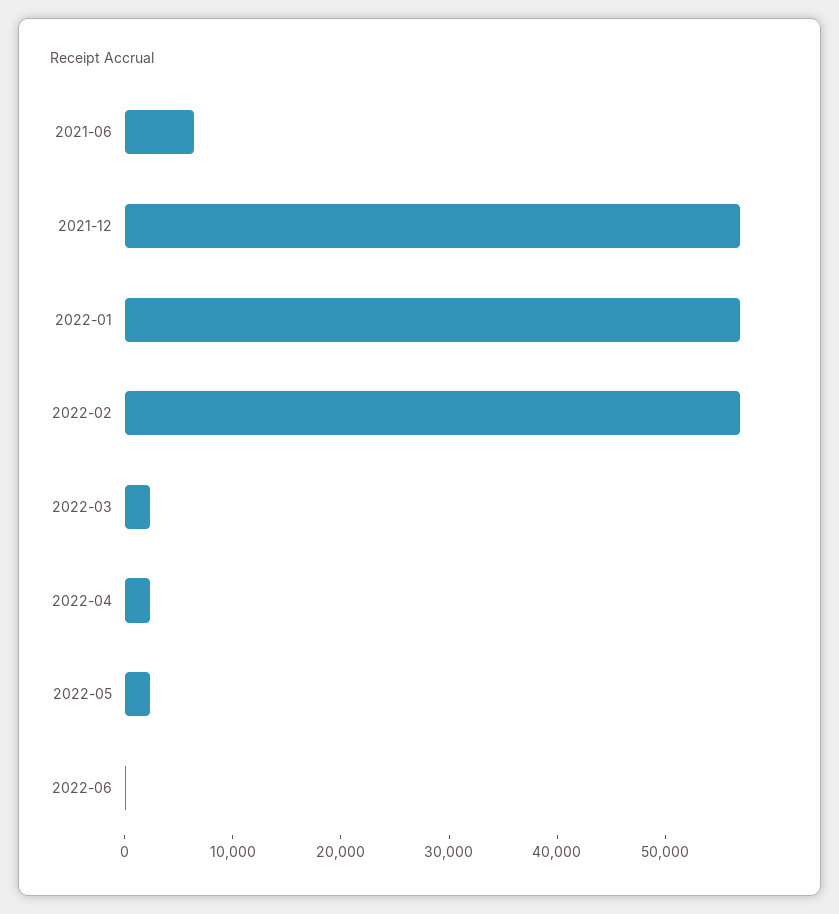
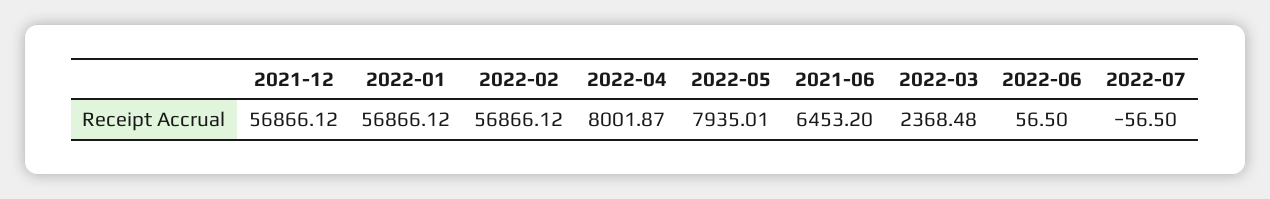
  {
    "2021-06": 6453.2,
    "2021-12": 56866.12,
    "2022-01": 56866.12,
    "2022-02": 56866.12,
    "2022-03": 2368.48,
-   "2022-04": 2000,
+   "2022-04": 8001.87,
-   "2022-05": 2000,
+   "2022-05": 7935.01,
-   "2022-06": 56.5
+   "2022-06": 56.5,
+   "2022-07": -56.5
  }

